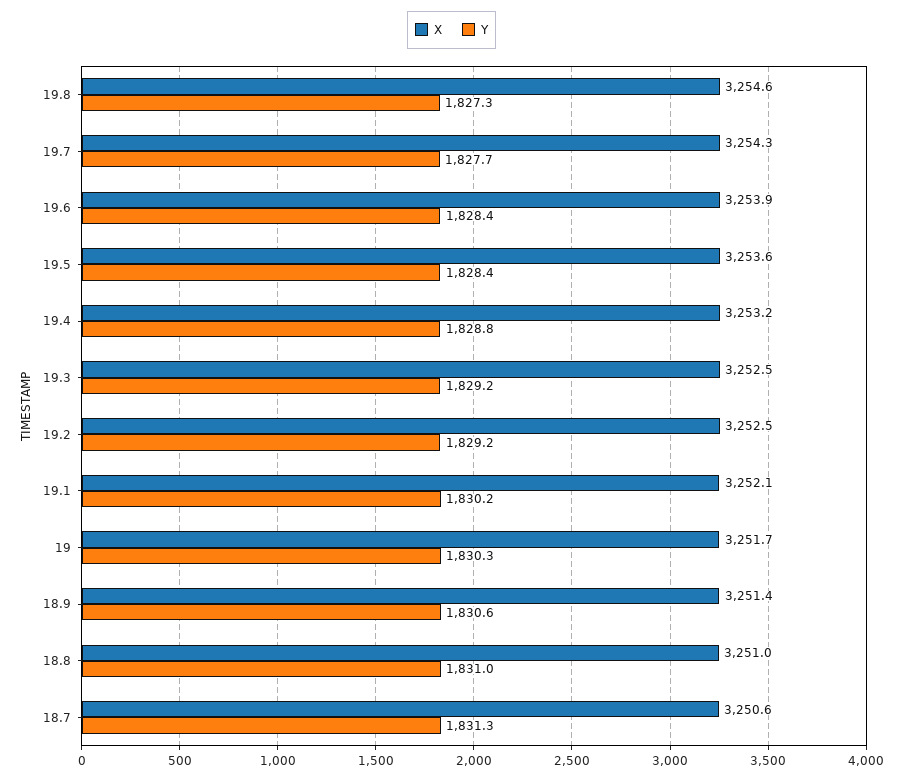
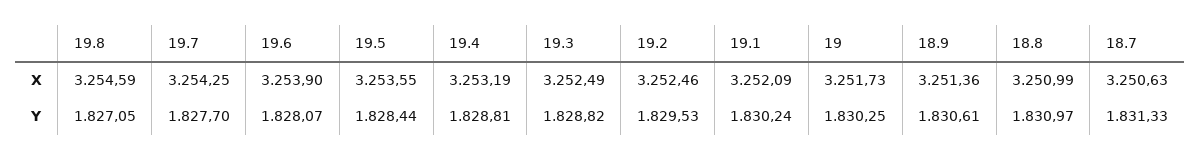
  {
    "X": {
      "19.8": 3254.59,
      "19.7": 3254.25,
      "19.6": 3253.9,
      "19.5": 3253.55,
      "19.4": 3253.19,
      "19.3": 3252.49,
      "19.2": 3252.46,
      "19.1": 3252.09,
      "19": 3251.73,
      "18.9": 3251.36,
      "18.8": 3250.99,
      "18.7": 3250.63
    },
    "Y": {
-     "19.8": 1827.3,
+     "19.8": 1827.05,
      "19.7": 1827.7,
-     "19.6": 1828.4,
+     "19.6": 1828.07,
      "19.5": 1828.44,
      "19.4": 1828.81,
-     "19.3": 1829.2,
+     "19.3": 1828.82,
-     "19.2": 1829.2,
+     "19.2": 1829.53,
      "19.1": 1830.24,
      "19": 1830.25,
      "18.9": 1830.61,
      "18.8": 1830.97,
      "18.7": 1831.33
    }
  }

